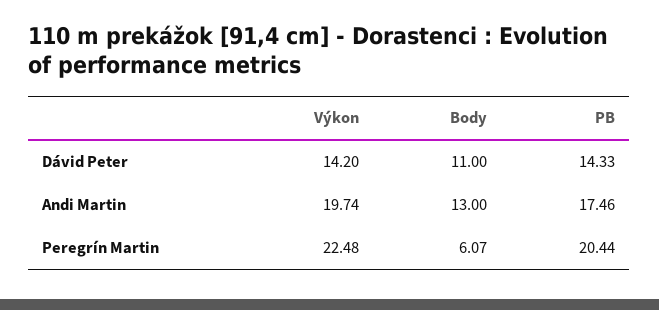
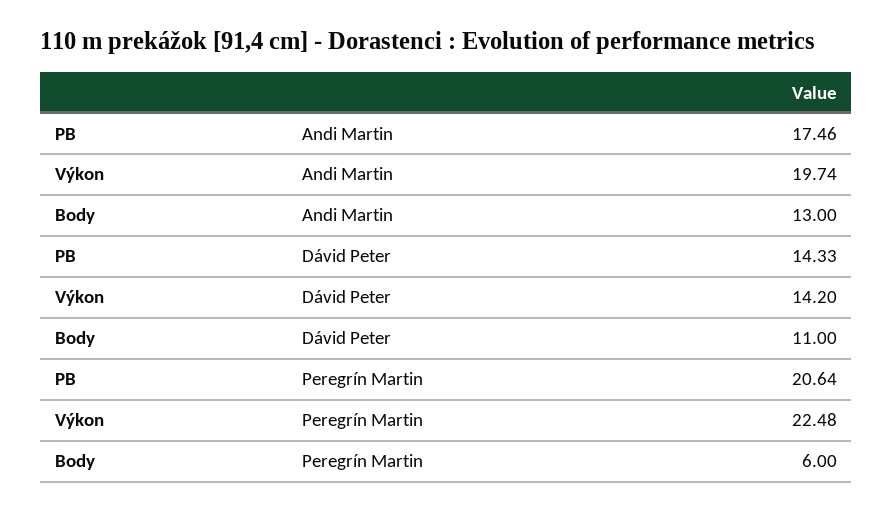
  {
    "Výkon": {
      "Dávid Peter": 14.2,
      "Andi Martin": 19.74,
      "Peregrín Martin": 22.48
    },
    "Body": {
      "Dávid Peter": 11,
      "Andi Martin": 13,
-     "Peregrín Martin": 6.07
+     "Peregrín Martin": 6
    },
    "PB": {
      "Dávid Peter": 14.33,
      "Andi Martin": 17.46,
-     "Peregrín Martin": 20.44
+     "Peregrín Martin": 20.64
    }
  }

